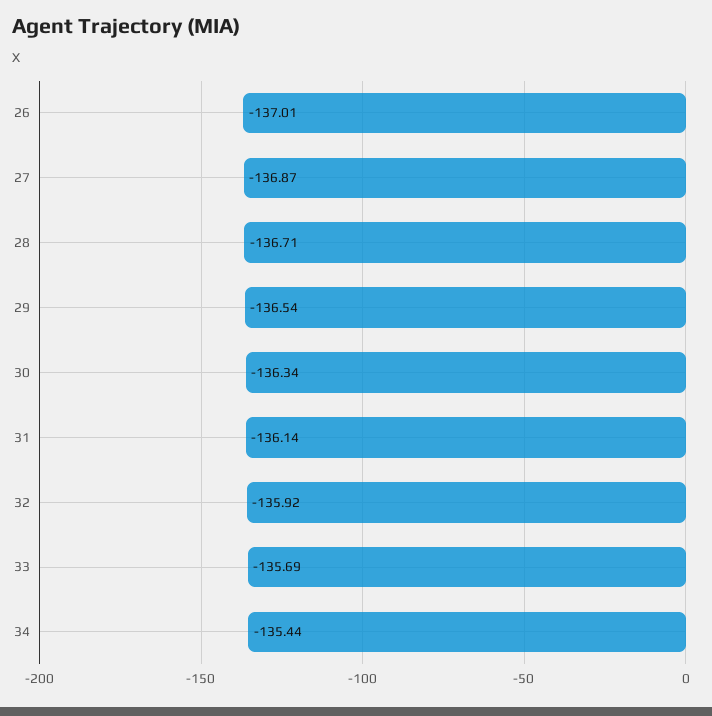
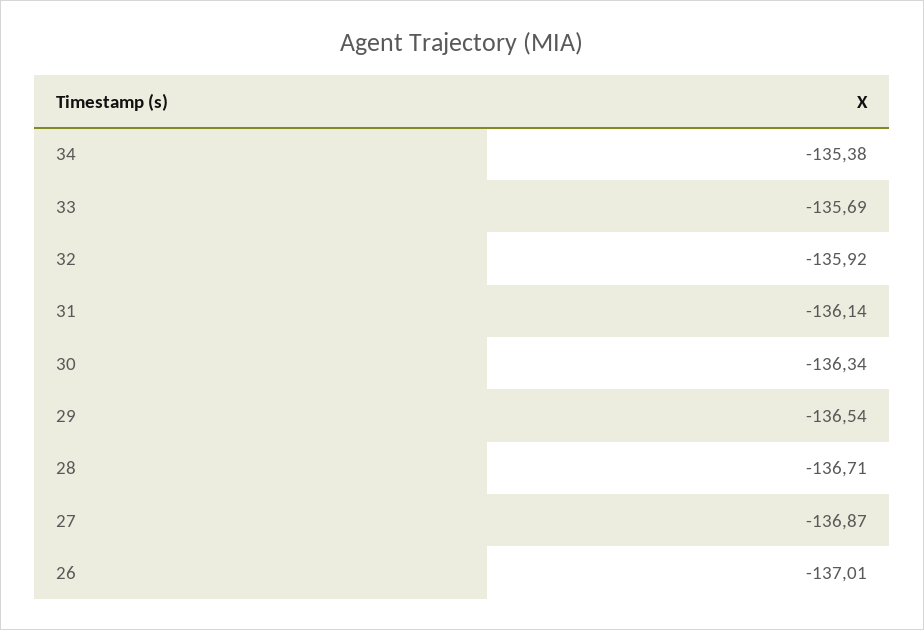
  {
    "26": -137.01,
    "27": -136.87,
    "28": -136.71,
    "29": -136.54,
    "30": -136.34,
    "31": -136.14,
    "32": -135.92,
    "33": -135.69,
-   "34": -135.44
+   "34": -135.38
  }

